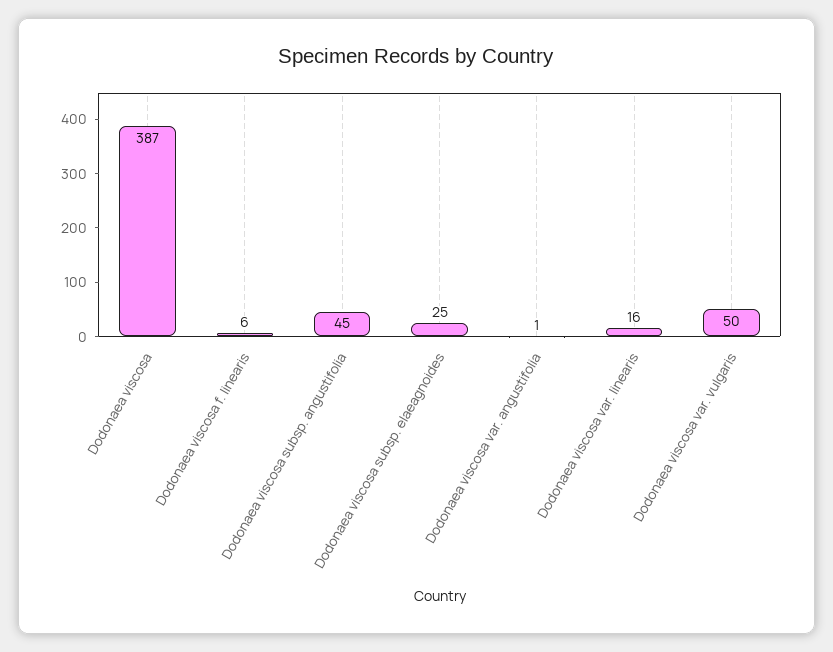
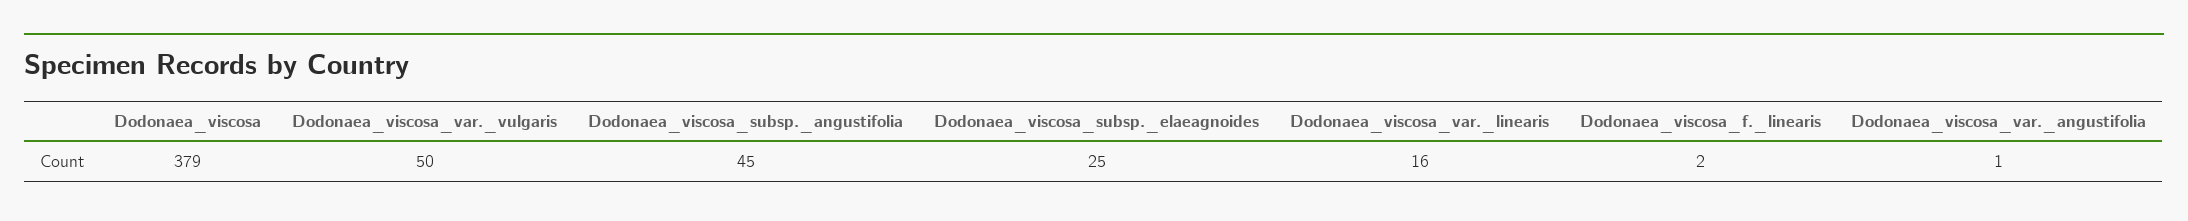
  {
-   "Dodonaea viscosa": 387,
+   "Dodonaea viscosa": 379,
-   "Dodonaea viscosa f. linearis": 6,
+   "Dodonaea viscosa f. linearis": 2,
    "Dodonaea viscosa subsp. angustifolia": 45,
    "Dodonaea viscosa subsp. elaeagnoides": 25,
    "Dodonaea viscosa var. angustifolia": 1,
    "Dodonaea viscosa var. linearis": 16,
    "Dodonaea viscosa var. vulgaris": 50
  }

